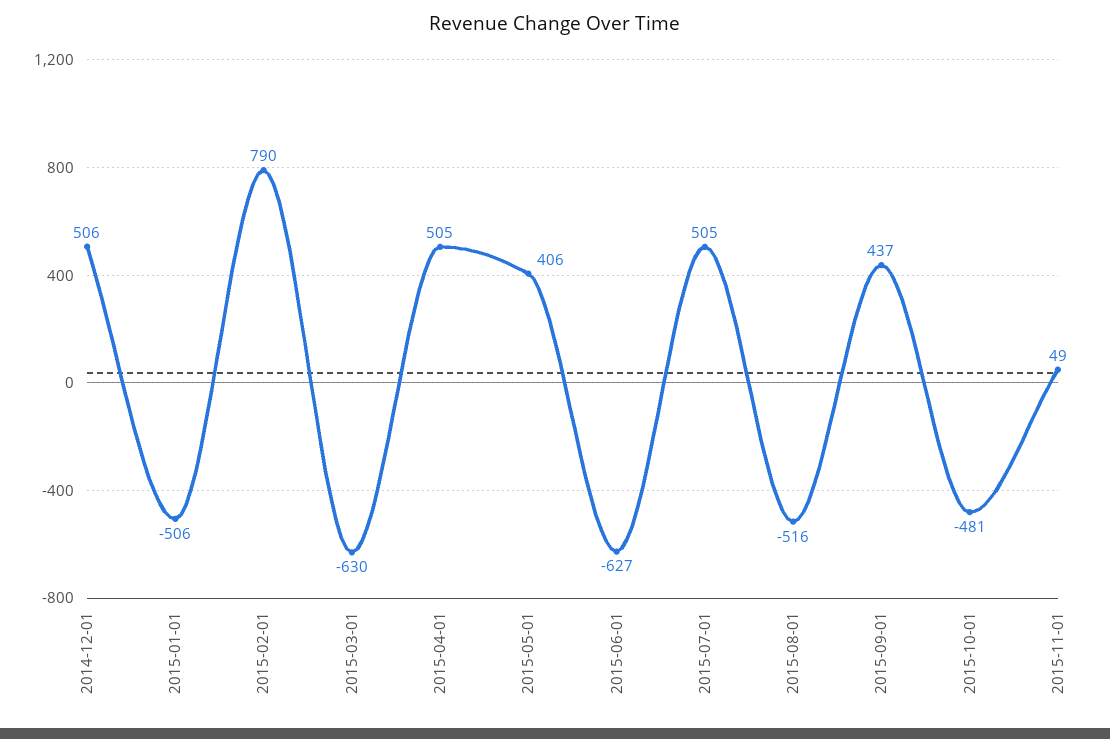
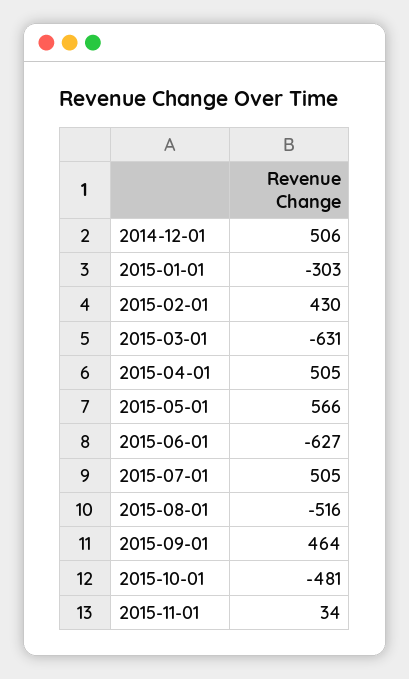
  {
    "2014-12-01": 506,
-   "2015-01-01": -506,
+   "2015-01-01": -303,
-   "2015-02-01": 790,
+   "2015-02-01": 430,
-   "2015-03-01": -630,
+   "2015-03-01": -631,
    "2015-04-01": 505,
-   "2015-05-01": 406,
+   "2015-05-01": 566,
    "2015-06-01": -627,
    "2015-07-01": 505,
    "2015-08-01": -516,
-   "2015-09-01": 437,
+   "2015-09-01": 464,
    "2015-10-01": -481,
-   "2015-11-01": 49
+   "2015-11-01": 34
  }

